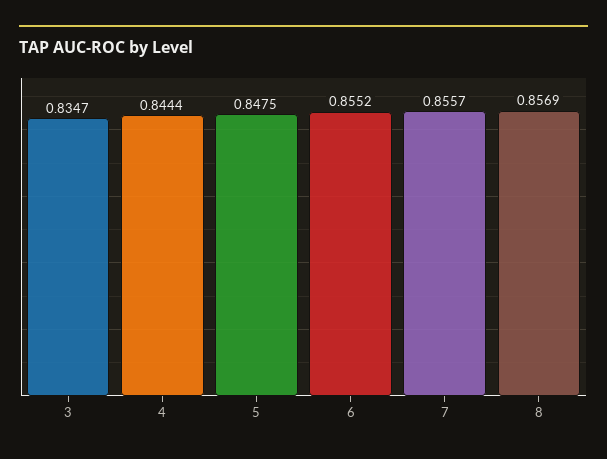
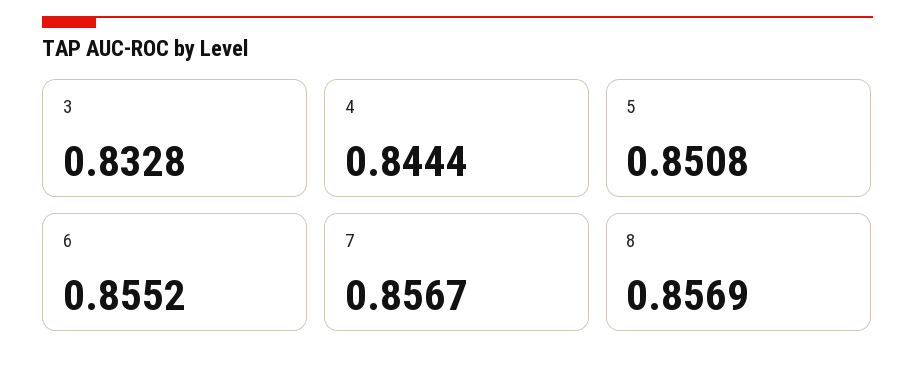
  {
-   "3": 0.8347,
+   "3": 0.8328,
    "4": 0.8444,
-   "5": 0.8475,
+   "5": 0.8508,
    "6": 0.8552,
-   "7": 0.8557,
+   "7": 0.8567,
    "8": 0.8569
  }

